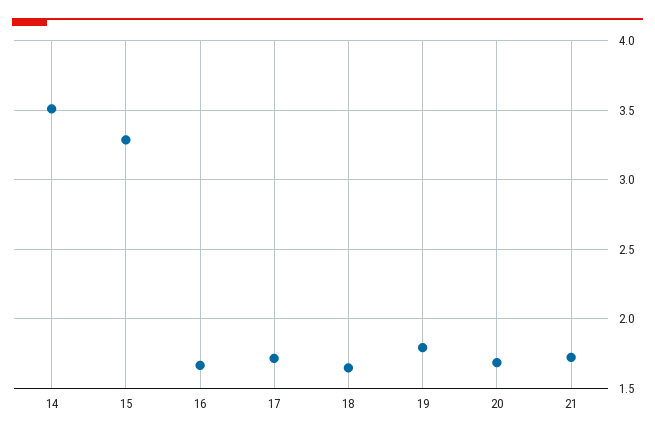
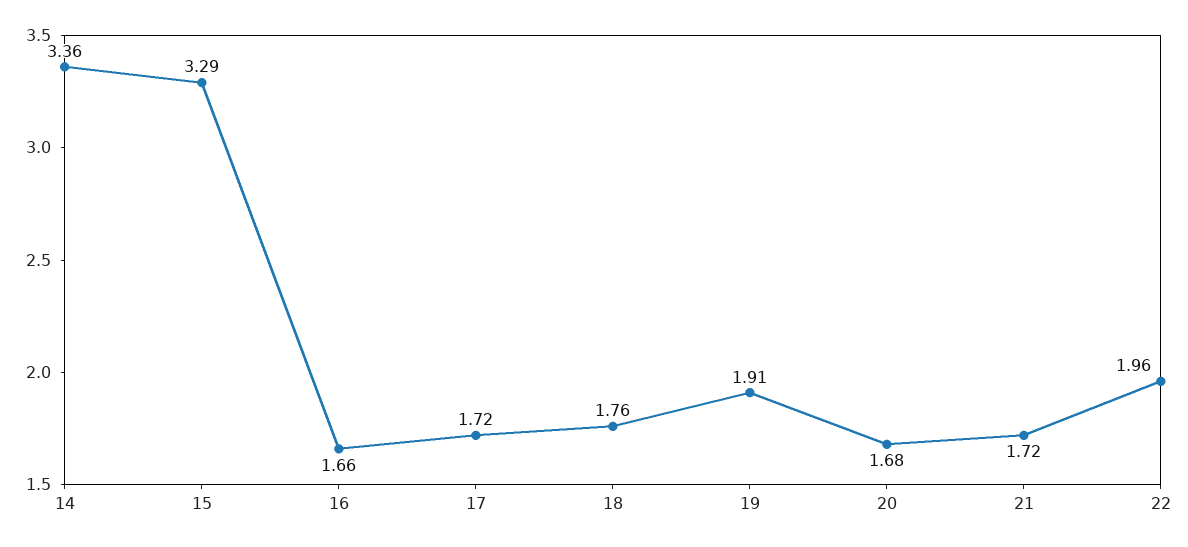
  {
-   "14": 3.5,
+   "14": 3.36,
    "15": 3.29,
    "16": 1.66,
    "17": 1.72,
-   "18": 1.65,
+   "18": 1.76,
-   "19": 1.8,
+   "19": 1.91,
    "20": 1.68,
-   "21": 1.72
+   "21": 1.72,
+   "22": 1.96
  }

